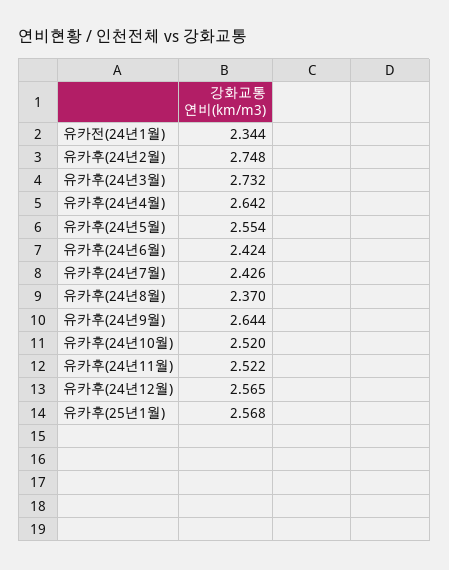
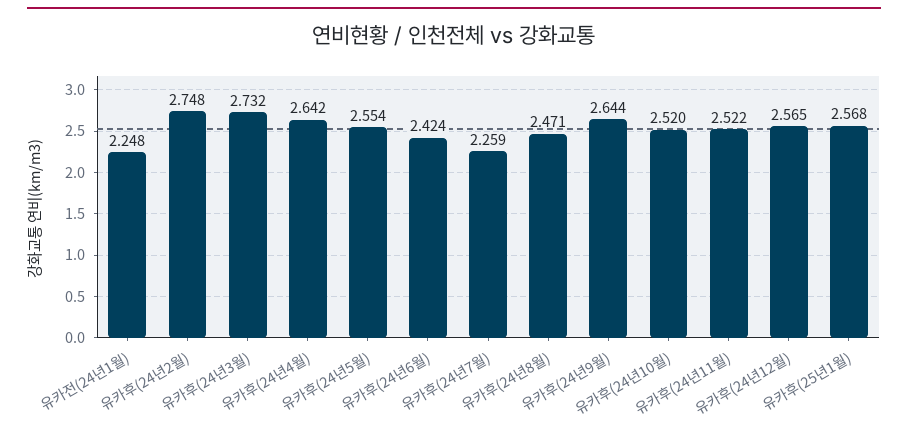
  {
-   "유카전(24년1월)": 2.344,
+   "유카전(24년1월)": 2.248,
    "유카후(24년2월)": 2.748,
    "유카후(24년3월)": 2.732,
    "유카후(24년4월)": 2.642,
    "유카후(24년5월)": 2.554,
    "유카후(24년6월)": 2.424,
-   "유카후(24년7월)": 2.426,
+   "유카후(24년7월)": 2.259,
-   "유카후(24년8월)": 2.37,
+   "유카후(24년8월)": 2.471,
    "유카후(24년9월)": 2.644,
    "유카후(24년10월)": 2.52,
    "유카후(24년11월)": 2.522,
    "유카후(24년12월)": 2.565,
    "유카후(25년1월)": 2.568
  }

